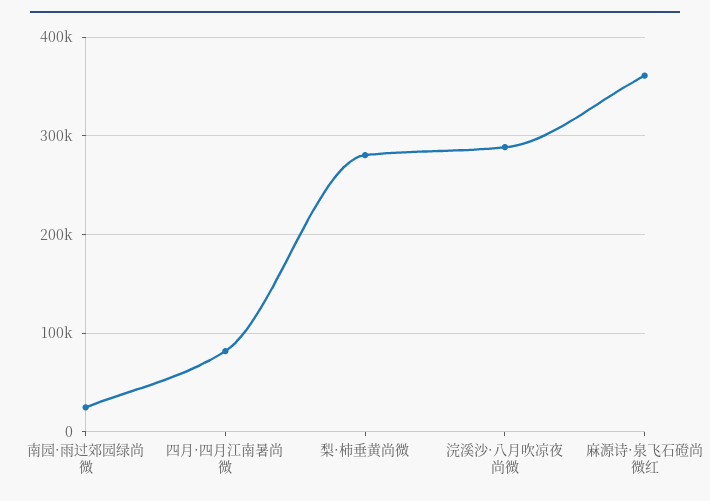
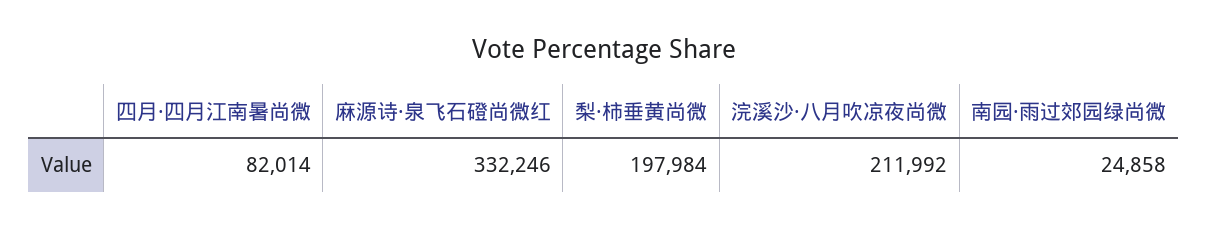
  {
    "南园·雨过郊园绿尚微": 24858,
    "四月·四月江南暑尚微": 82014,
-   "梨·柿垂黄尚微": 280000,
+   "梨·柿垂黄尚微": 197984,
-   "浣溪沙·八月吹凉夜尚微": 290000,
+   "浣溪沙·八月吹凉夜尚微": 211992,
-   "麻源诗·泉飞石磴尚微红": 360000
+   "麻源诗·泉飞石磴尚微红": 332246
  }

